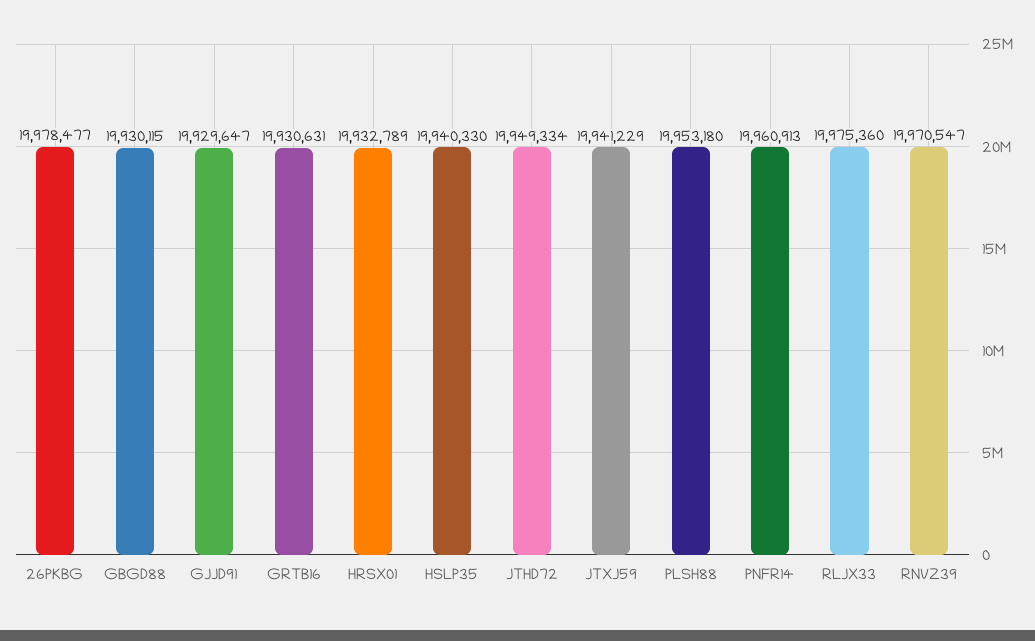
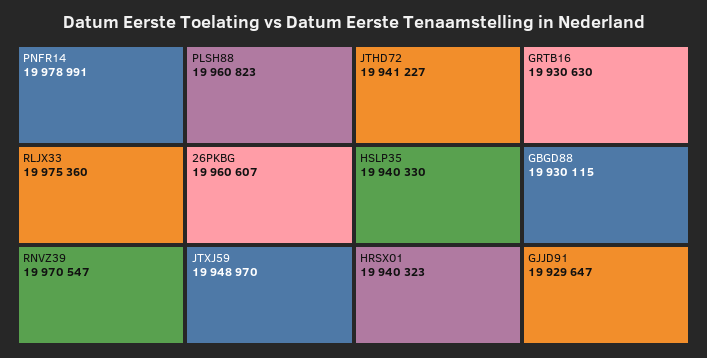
  {
-   "26PKBG": 19978477,
+   "26PKBG": 19960607,
    "GBGD88": 19930115,
    "GJJD91": 19929647,
-   "GRTB16": 19930631,
+   "GRTB16": 19930630,
-   "HRSX01": 19932789,
+   "HRSX01": 19940323,
    "HSLP35": 19940330,
-   "JTHD72": 19949334,
+   "JTHD72": 19941227,
-   "JTXJ59": 19941229,
+   "JTXJ59": 19948970,
-   "PLSH88": 19953180,
+   "PLSH88": 19960823,
-   "PNFR14": 19960913,
+   "PNFR14": 19978991,
    "RLJX33": 19975360,
    "RNVZ39": 19970547
  }

